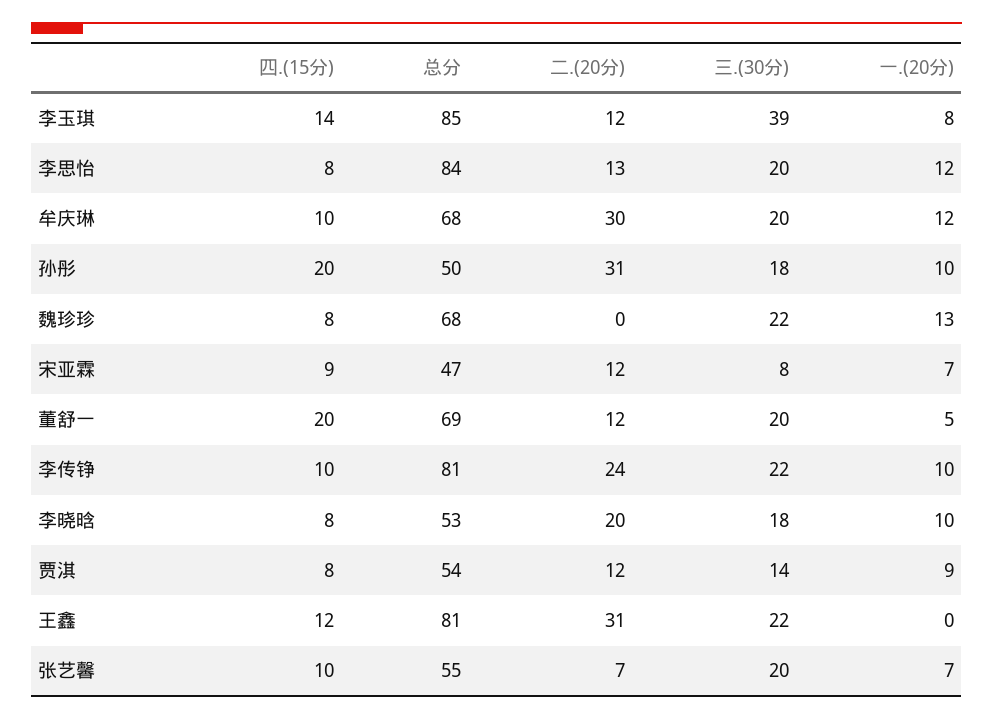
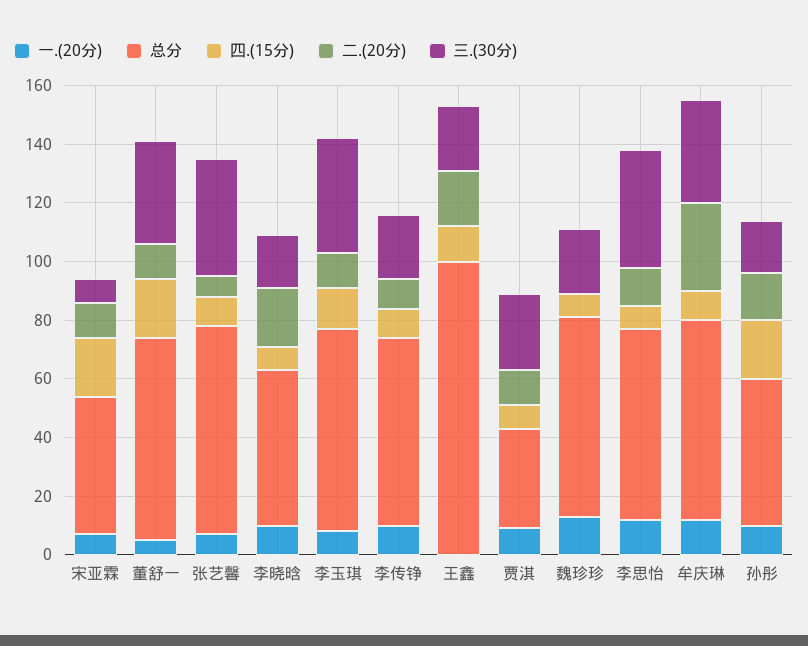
  {
    "四.(15分)": {
      "李玉琪": 14,
      "李思怡": 8,
      "牟庆琳": 10,
      "孙彤": 20,
      "魏珍珍": 8,
-     "宋亚霖": 9,
+     "宋亚霖": 20,
      "董舒一": 20,
      "李传铮": 10,
      "李晓晗": 8,
      "贾淇": 8,
      "王鑫": 12,
      "张艺馨": 10
    },
    "总分": {
-     "李玉琪": 85,
+     "李玉琪": 70,
-     "李思怡": 84,
+     "李思怡": 65,
      "牟庆琳": 68,
      "孙彤": 50,
      "魏珍珍": 68,
      "宋亚霖": 47,
      "董舒一": 69,
-     "李传铮": 81,
+     "李传铮": 65,
      "李晓晗": 53,
-     "贾淇": 54,
+     "贾淇": 35,
-     "王鑫": 81,
+     "王鑫": 100,
-     "张艺馨": 55
+     "张艺馨": 70
    },
    "二.(20分)": {
      "李玉琪": 12,
      "李思怡": 13,
      "牟庆琳": 30,
-     "孙彤": 31,
+     "孙彤": 15,
      "魏珍珍": 0,
      "宋亚霖": 12,
      "董舒一": 12,
-     "李传铮": 24,
+     "李传铮": 10,
      "李晓晗": 20,
      "贾淇": 12,
-     "王鑫": 31,
+     "王鑫": 20,
      "张艺馨": 7
    },
    "三.(30分)": {
      "李玉琪": 39,
-     "李思怡": 20,
+     "李思怡": 40,
-     "牟庆琳": 20,
+     "牟庆琳": 35,
      "孙彤": 18,
      "魏珍珍": 22,
      "宋亚霖": 8,
-     "董舒一": 20,
+     "董舒一": 35,
      "李传铮": 22,
      "李晓晗": 18,
-     "贾淇": 14,
+     "贾淇": 25,
      "王鑫": 22,
-     "张艺馨": 20
+     "张艺馨": 40
    },
    "一.(20分)": {
      "李玉琪": 8,
      "李思怡": 12,
      "牟庆琳": 12,
      "孙彤": 10,
      "魏珍珍": 13,
      "宋亚霖": 7,
      "董舒一": 5,
      "李传铮": 10,
      "李晓晗": 10,
      "贾淇": 9,
      "王鑫": 0,
      "张艺馨": 7
    }
  }

